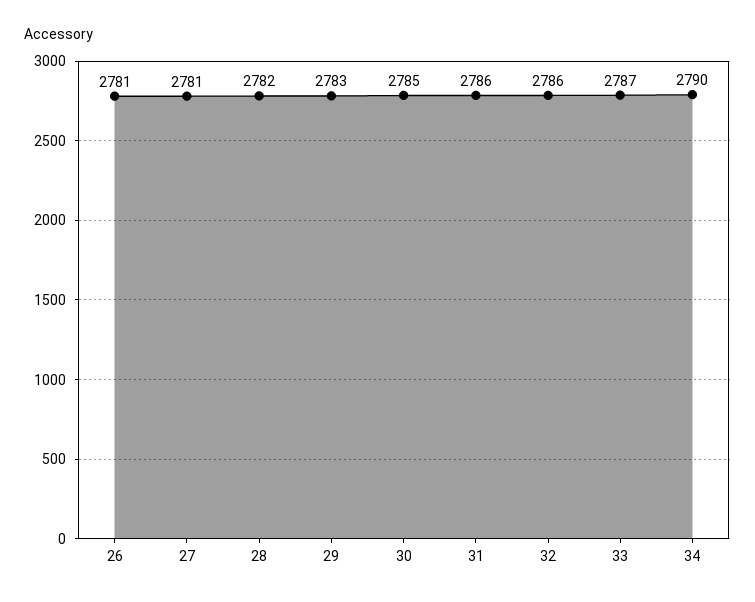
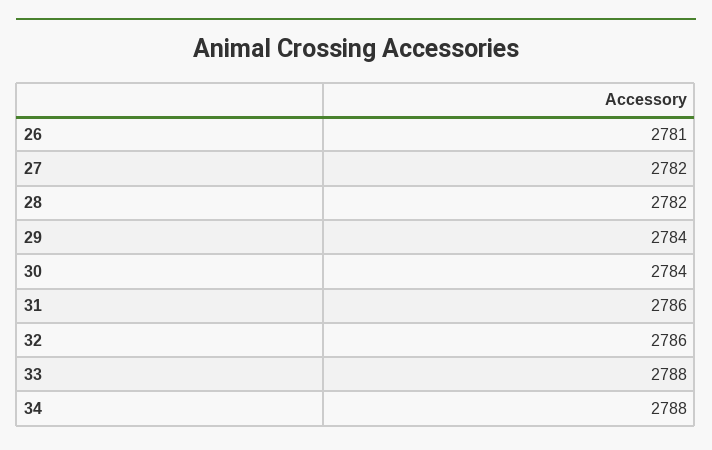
  {
    "26": 2781,
-   "27": 2781,
+   "27": 2782,
    "28": 2782,
-   "29": 2783,
+   "29": 2784,
-   "30": 2785,
+   "30": 2784,
    "31": 2786,
    "32": 2786,
-   "33": 2787,
+   "33": 2788,
-   "34": 2790
+   "34": 2788
  }

